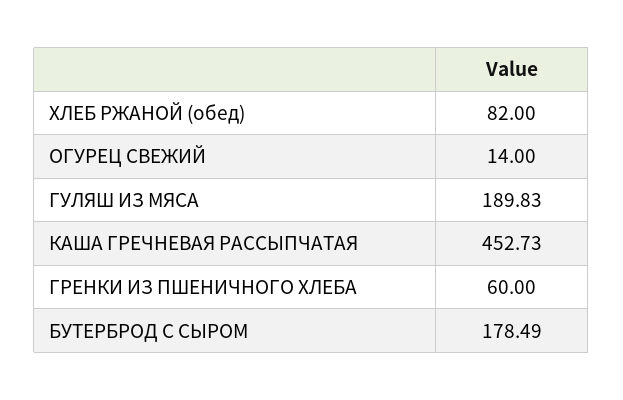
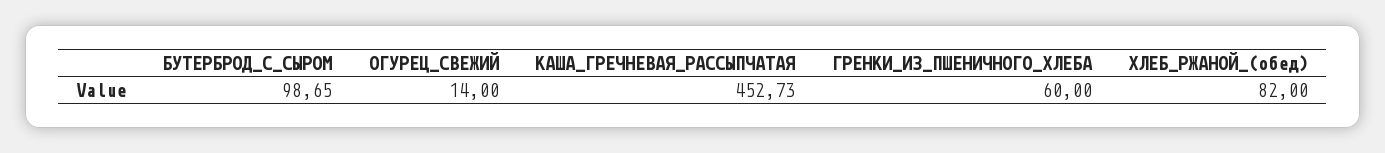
  {
    "ХЛЕБ РЖАНОЙ (обед)": 82,
    "ОГУРЕЦ СВЕЖИЙ": 14,
-   "ГУЛЯШ ИЗ МЯСА": 189.83,
    "КАША ГРЕЧНЕВАЯ РАССЫПЧАТАЯ": 452.73,
    "ГРЕНКИ ИЗ ПШЕНИЧНОГО ХЛЕБА": 60,
-   "БУТЕРБРОД С СЫРОМ": 178.49
+   "БУТЕРБРОД С СЫРОМ": 98.65
  }

